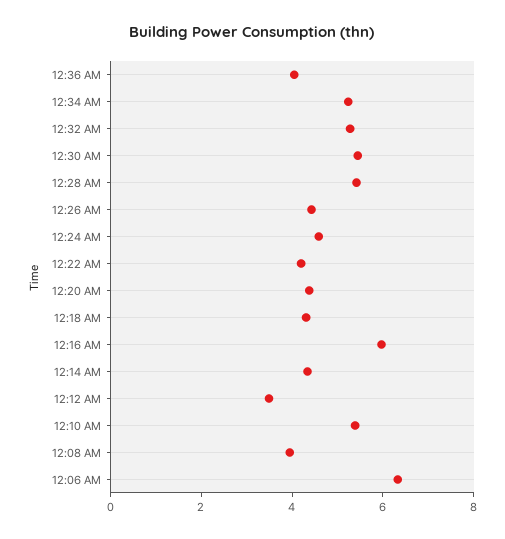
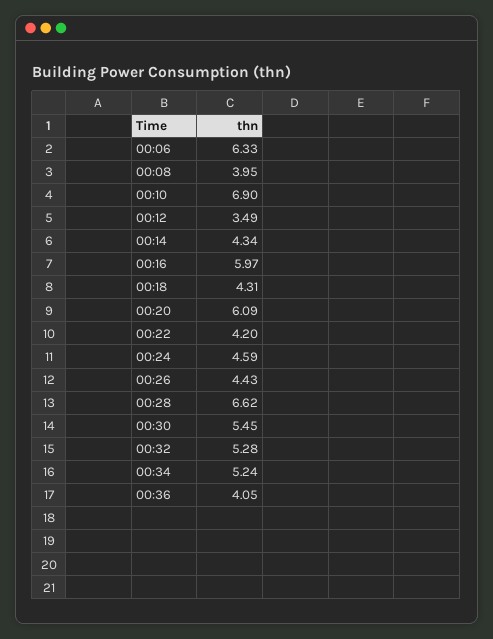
  {
    "12:36 AM": 4.05,
    "12:34 AM": 5.24,
    "12:32 AM": 5.28,
    "12:30 AM": 5.45,
-   "12:28 AM": 5.5,
+   "12:28 AM": 6.62,
    "12:26 AM": 4.43,
    "12:24 AM": 4.59,
    "12:22 AM": 4.2,
-   "12:20 AM": 4.5,
+   "12:20 AM": 6.09,
    "12:18 AM": 4.31,
    "12:16 AM": 5.97,
    "12:14 AM": 4.34,
    "12:12 AM": 3.49,
-   "12:10 AM": 5.5,
+   "12:10 AM": 6.9,
    "12:08 AM": 3.95,
    "12:06 AM": 6.33
  }

